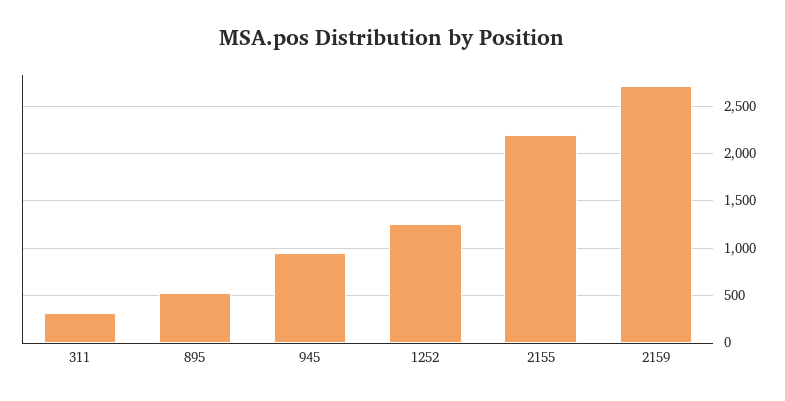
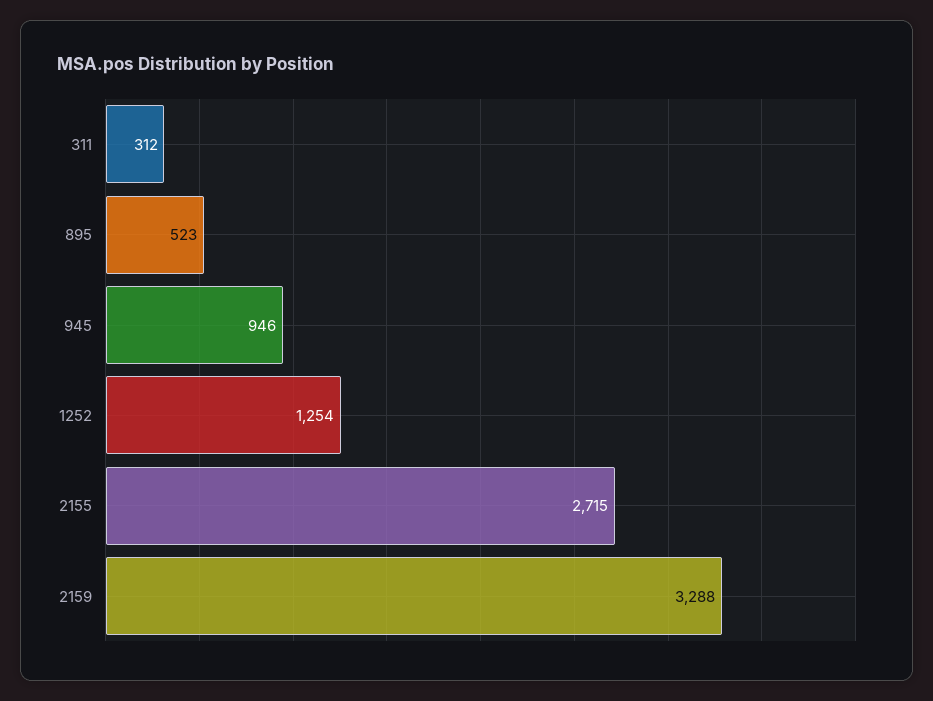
  {
    "311": 312,
    "895": 523,
    "945": 946,
    "1252": 1254,
-   "2155": 2200,
+   "2155": 2715,
-   "2159": 2700
+   "2159": 3288
  }

